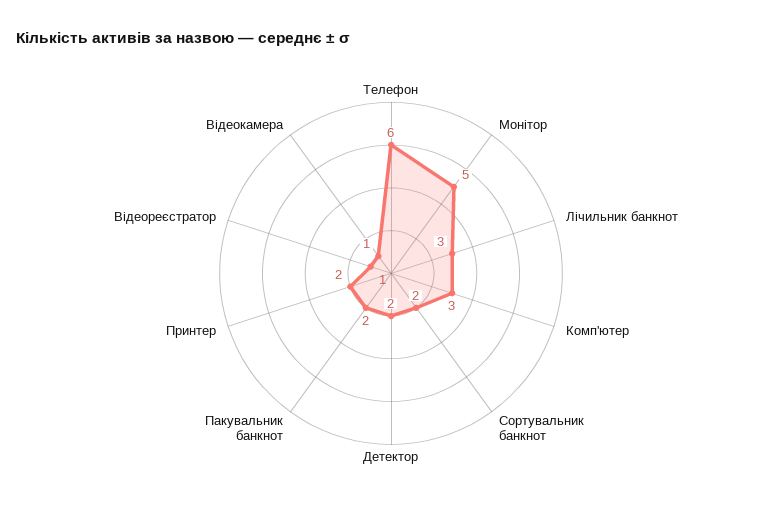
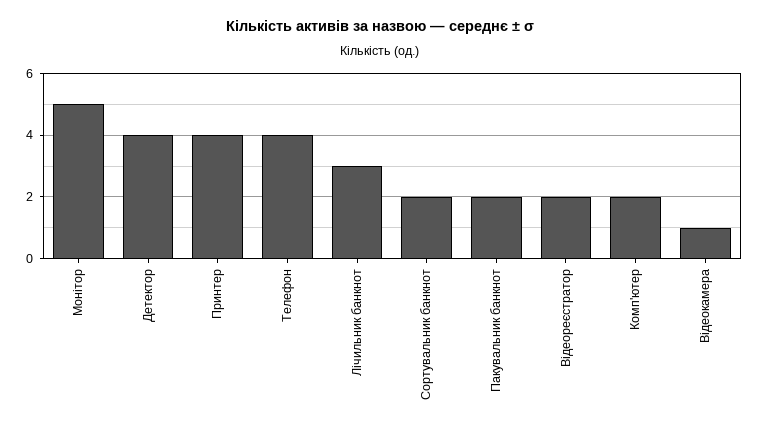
  {
-   "Телефон": 6,
+   "Телефон": 4,
    "Монітор": 5,
    "Лічильник банкнот": 3,
-   "Комп'ютер": 3,
+   "Комп'ютер": 2,
    "Сортувальник банкнот": 2,
-   "Детектор": 2,
+   "Детектор": 4,
    "Пакувальник банкнот": 2,
-   "Принтер": 2,
+   "Принтер": 4,
-   "Відеореєстратор": 1,
+   "Відеореєстратор": 2,
    "Відеокамера": 1
  }

